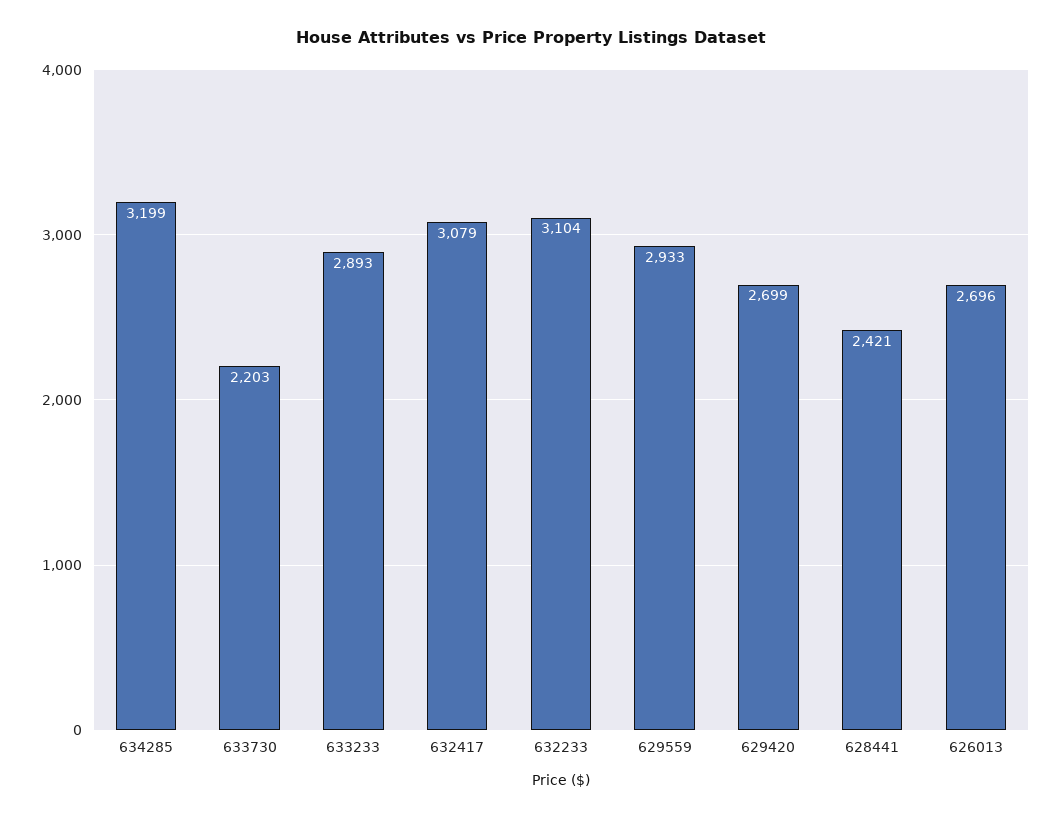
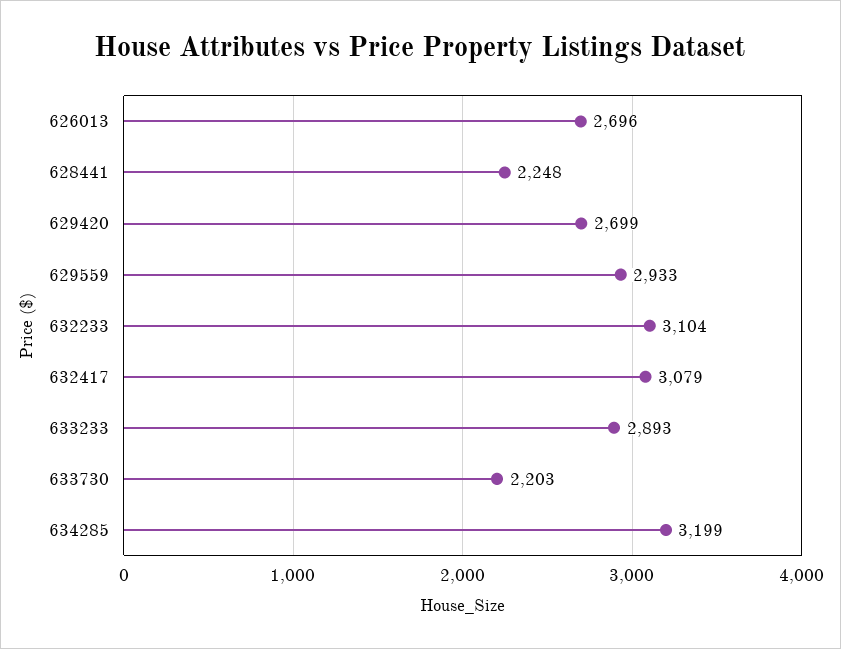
  {
    "634285": 3199,
    "633730": 2203,
    "633233": 2893,
    "632417": 3079,
    "632233": 3104,
    "629559": 2933,
    "629420": 2699,
-   "628441": 2421,
+   "628441": 2248,
    "626013": 2696
  }

